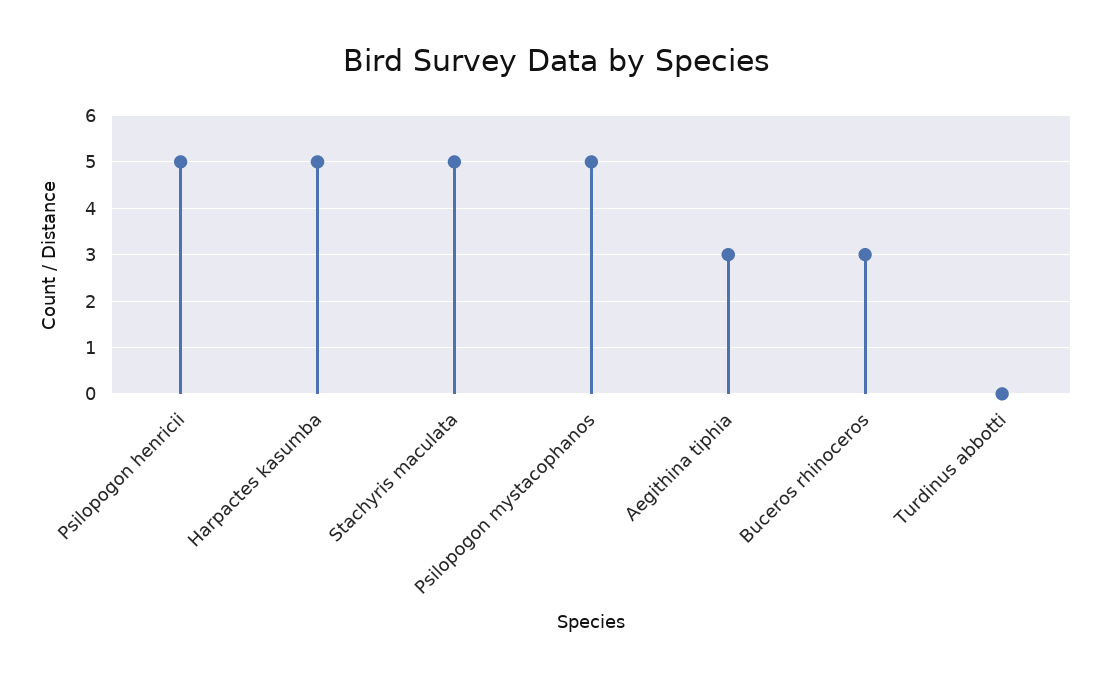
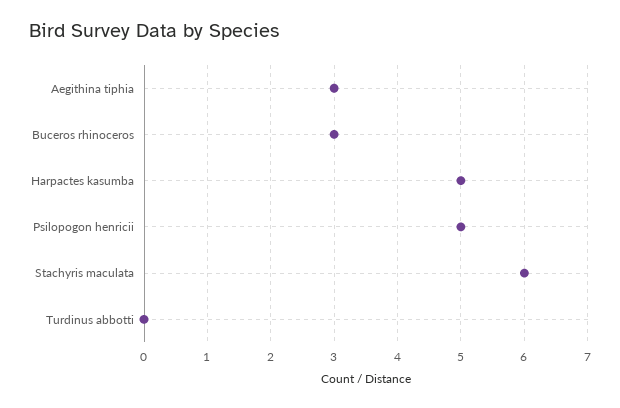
  {
    "Psilopogon henricii": 5,
    "Harpactes kasumba": 5,
-   "Stachyris maculata": 5,
+   "Stachyris maculata": 6,
-   "Psilopogon mystacophanos": 5,
    "Aegithina tiphia": 3,
    "Buceros rhinoceros": 3,
    "Turdinus abbotti": 0
  }

